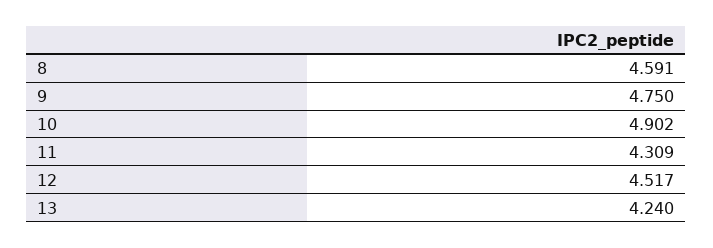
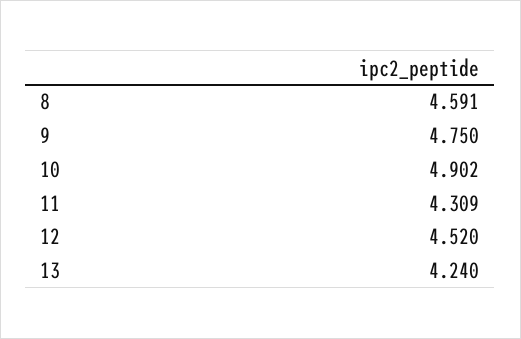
  {
    "8": 4.591,
    "9": 4.75,
    "10": 4.902,
    "11": 4.309,
-   "12": 4.517,
+   "12": 4.52,
    "13": 4.24
  }

